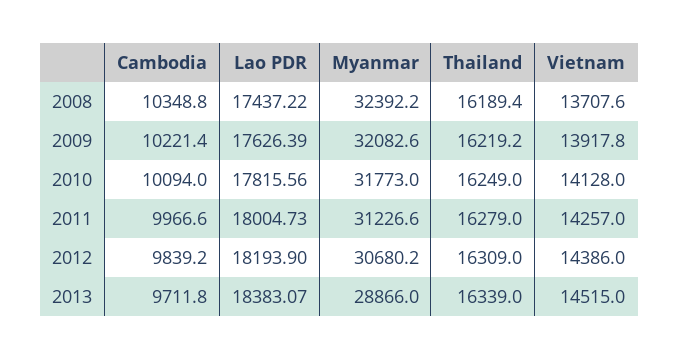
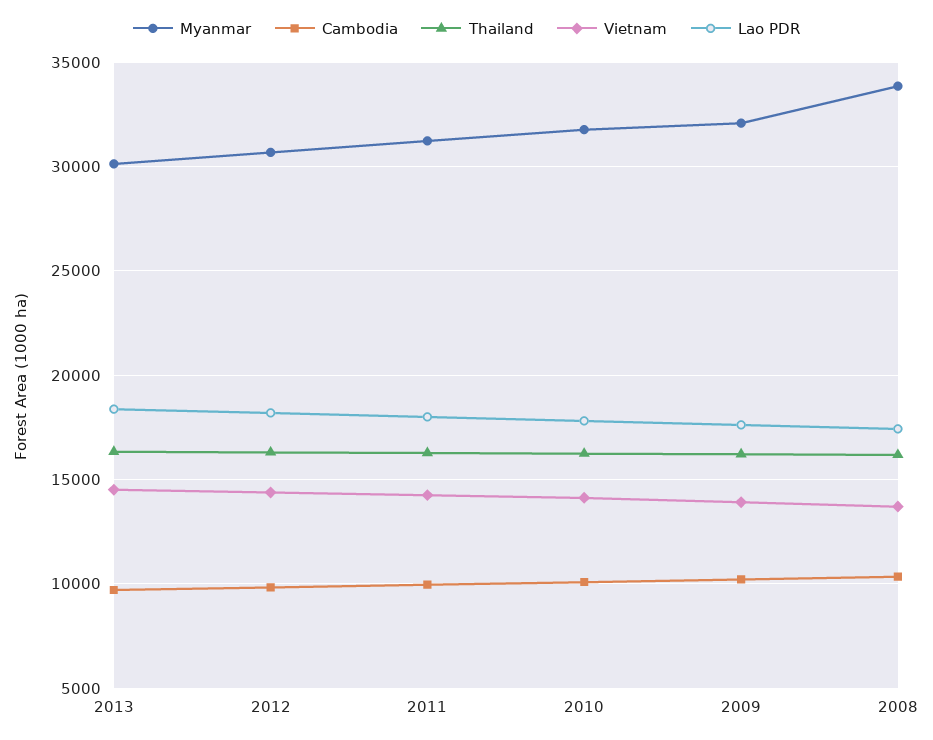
  {
    "Cambodia": {
      "2008": 10348.8,
      "2009": 10221.4,
      "2010": 10094,
      "2011": 9966.6,
      "2012": 9839.2,
      "2013": 9711.8
    },
    "Lao PDR": {
      "2008": 17437.22,
      "2009": 17626.39,
      "2010": 17815.56,
      "2011": 18004.73,
      "2012": 18193.9,
      "2013": 18383.07
    },
    "Myanmar": {
-     "2008": 32392.2,
+     "2008": 34000,
      "2009": 32082.6,
      "2010": 31773,
      "2011": 31226.6,
      "2012": 30680.2,
-     "2013": 28866
+     "2013": 30000
    },
    "Thailand": {
      "2008": 16189.4,
      "2009": 16219.2,
      "2010": 16249,
      "2011": 16279,
      "2012": 16309,
      "2013": 16339
    },
    "Vietnam": {
      "2008": 13707.6,
      "2009": 13917.8,
      "2010": 14128,
      "2011": 14257,
      "2012": 14386,
      "2013": 14515
    }
  }

